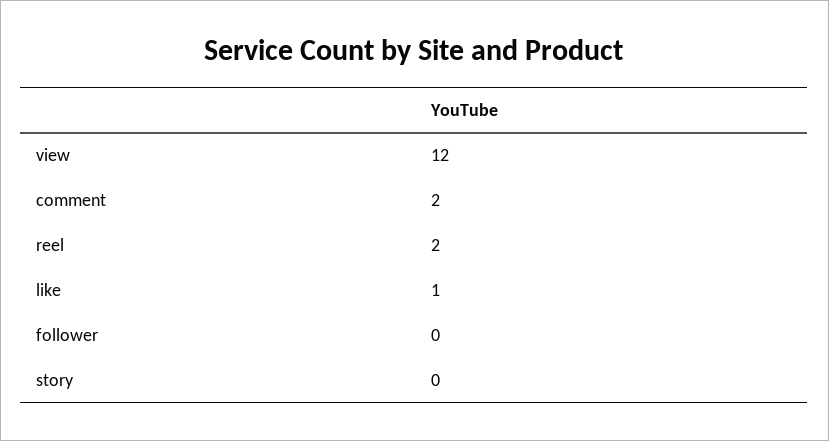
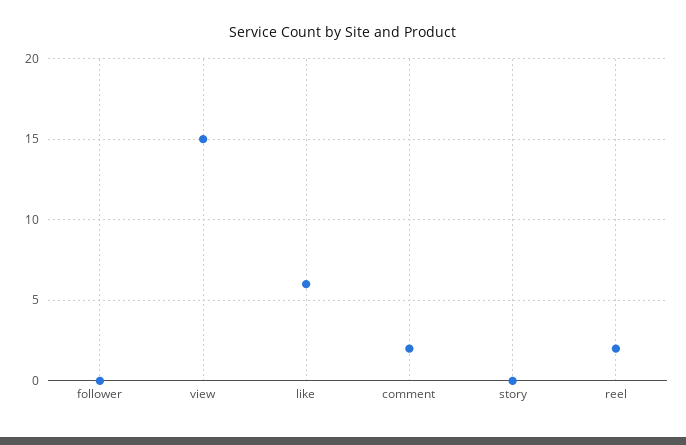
  {
-   "view": 12,
+   "view": 15,
    "comment": 2,
    "reel": 2,
-   "like": 1,
+   "like": 6,
    "follower": 0,
    "story": 0
  }

